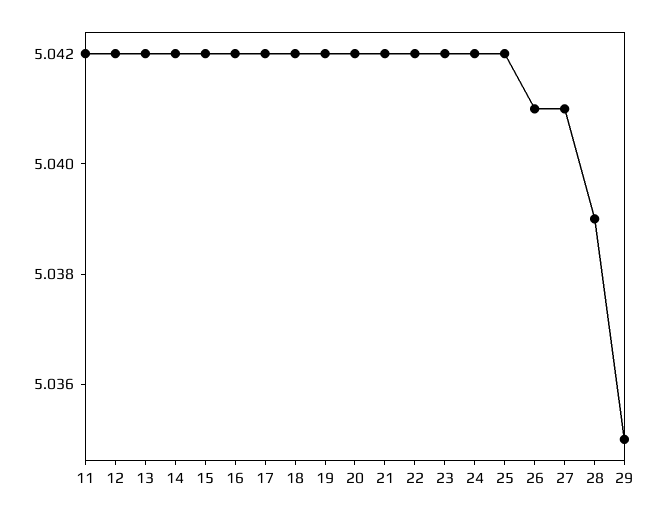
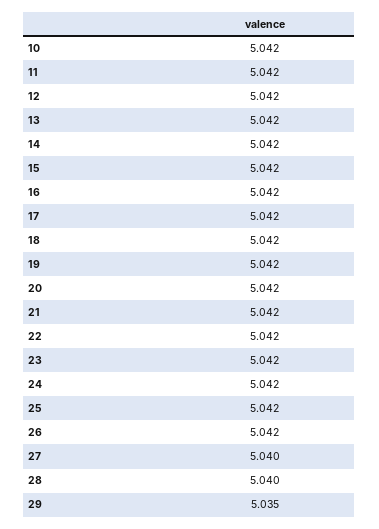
  {
    "11": 5.042,
    "12": 5.042,
    "13": 5.042,
    "14": 5.042,
    "15": 5.042,
    "16": 5.042,
    "17": 5.042,
    "18": 5.042,
    "19": 5.042,
    "20": 5.042,
    "21": 5.042,
    "22": 5.042,
    "23": 5.042,
    "24": 5.042,
    "25": 5.042,
-   "26": 5.041,
+   "26": 5.042,
-   "27": 5.041,
+   "27": 5.04,
-   "28": 5.039,
+   "28": 5.04,
-   "29": 5.035
+   "29": 5.035,
+   "10": 5.042
  }

